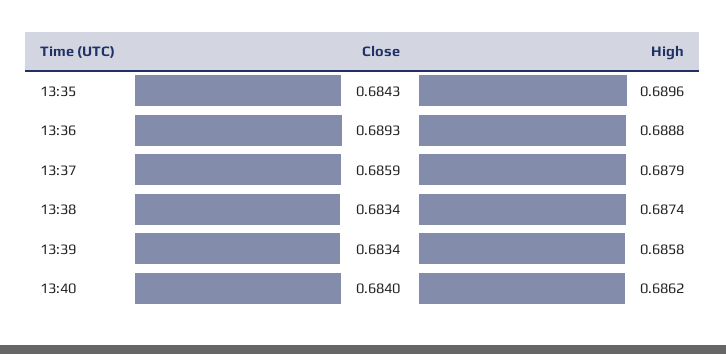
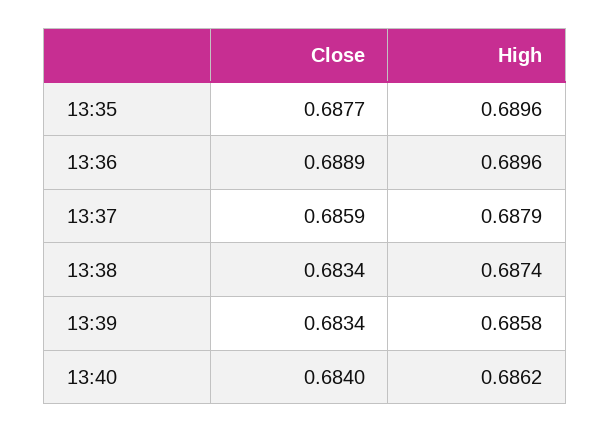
  {
    "Close": {
-     "13:35": 0.6843,
+     "13:35": 0.6877,
-     "13:36": 0.6893,
+     "13:36": 0.6889,
      "13:37": 0.6859,
      "13:38": 0.6834,
      "13:39": 0.6834,
      "13:40": 0.684
    },
    "High": {
      "13:35": 0.6896,
-     "13:36": 0.6888,
+     "13:36": 0.6896,
      "13:37": 0.6879,
      "13:38": 0.6874,
      "13:39": 0.6858,
      "13:40": 0.6862
    }
  }

